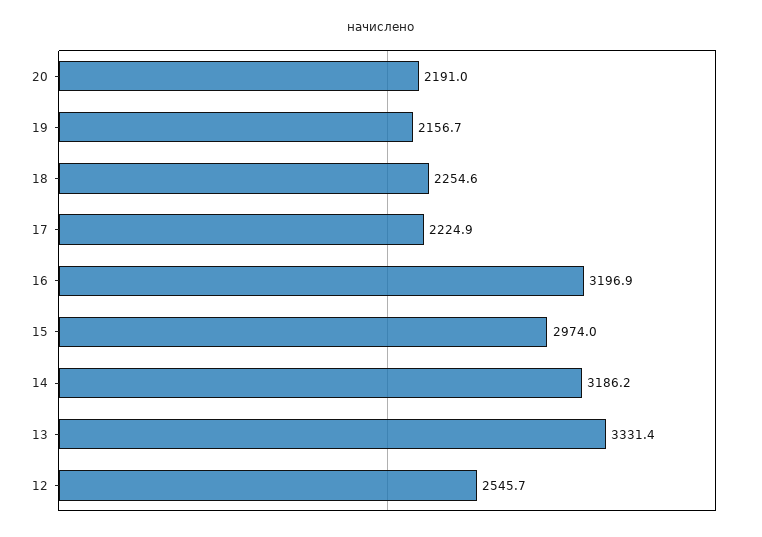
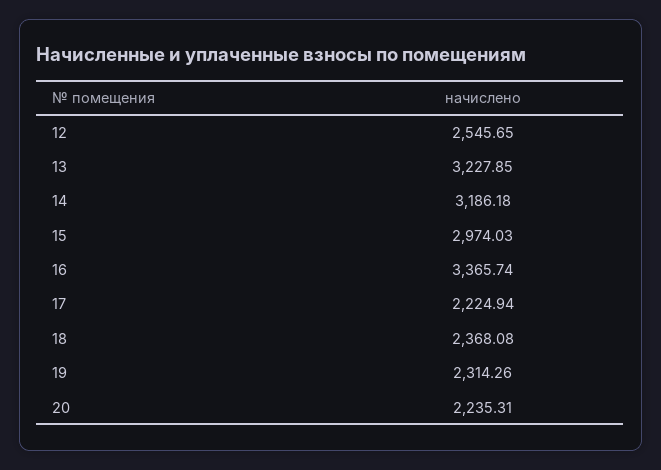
  {
-   "20": 2191,
+   "20": 2235.31,
-   "19": 2156.7,
+   "19": 2314.26,
-   "18": 2254.6,
+   "18": 2368.08,
    "17": 2224.94,
-   "16": 3196.9,
+   "16": 3365.74,
    "15": 2974.03,
    "14": 3186.18,
-   "13": 3331.4,
+   "13": 3227.85,
    "12": 2545.65
  }

